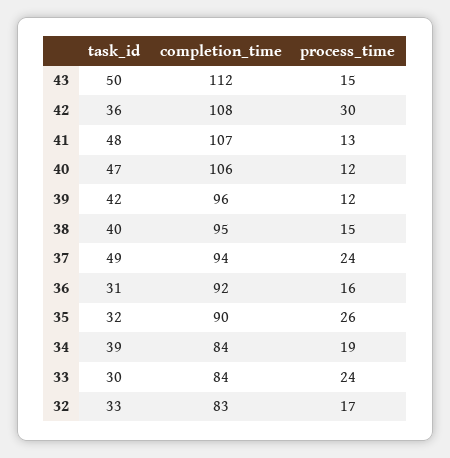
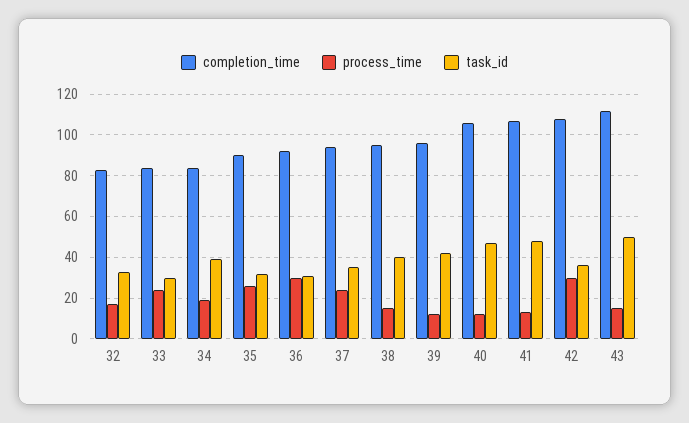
  {
    "task_id": {
      "43": 50,
      "42": 36,
      "41": 48,
      "40": 47,
      "39": 42,
      "38": 40,
-     "37": 49,
+     "37": 35,
      "36": 31,
      "35": 32,
      "34": 39,
      "33": 30,
      "32": 33
    },
    "completion_time": {
      "43": 112,
      "42": 108,
      "41": 107,
      "40": 106,
      "39": 96,
      "38": 95,
      "37": 94,
      "36": 92,
      "35": 90,
      "34": 84,
      "33": 84,
      "32": 83
    },
    "process_time": {
      "43": 15,
      "42": 30,
      "41": 13,
      "40": 12,
      "39": 12,
      "38": 15,
      "37": 24,
-     "36": 16,
+     "36": 30,
      "35": 26,
      "34": 19,
      "33": 24,
      "32": 17
    }
  }

